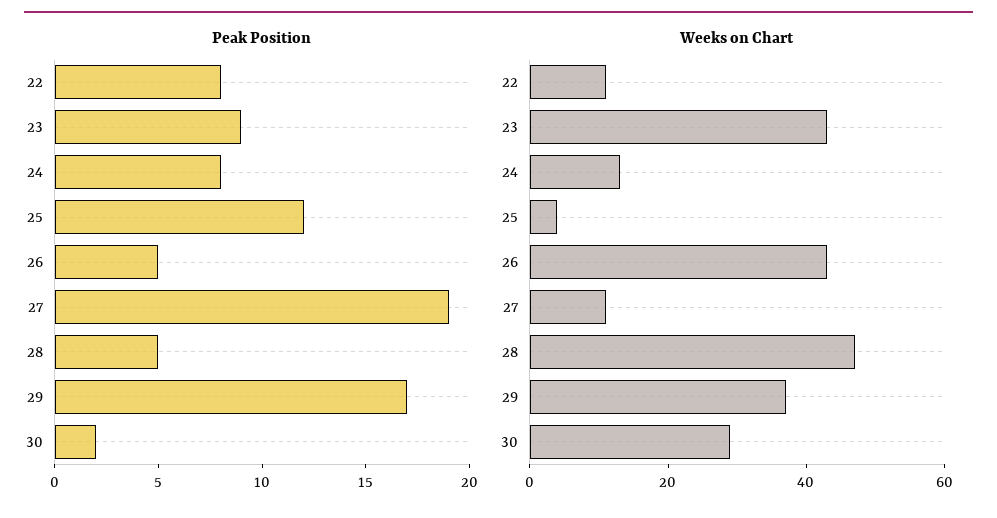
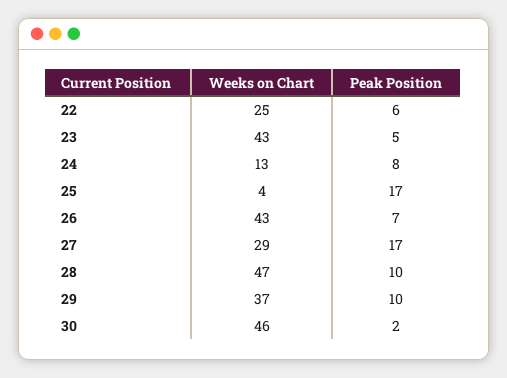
  {
    "Peak Position": {
-     "22": 8,
+     "22": 6,
-     "23": 9,
+     "23": 5,
      "24": 8,
-     "25": 12,
+     "25": 17,
-     "26": 5,
+     "26": 7,
-     "27": 19,
+     "27": 17,
-     "28": 5,
+     "28": 10,
-     "29": 17,
+     "29": 10,
      "30": 2
    },
    "Weeks on Chart": {
-     "22": 10,
+     "22": 25,
      "23": 43,
      "24": 13,
      "25": 4,
      "26": 43,
-     "27": 10,
+     "27": 29,
      "28": 47,
      "29": 37,
-     "30": 30
+     "30": 46
    }
  }

